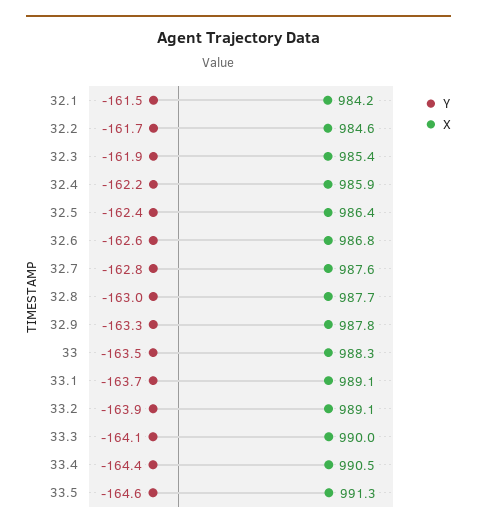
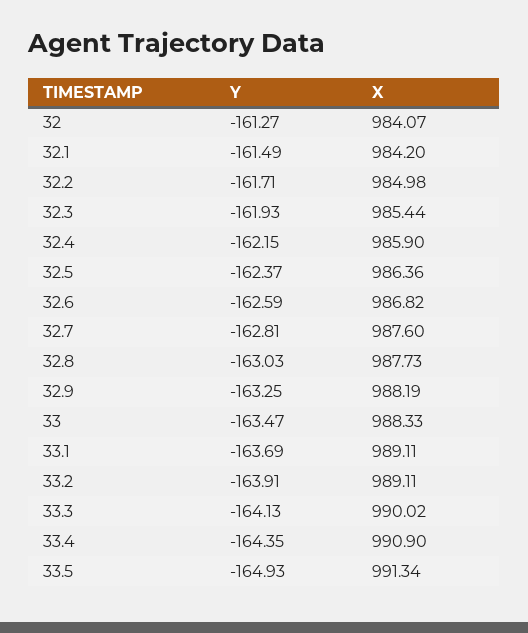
  {
    "Y": {
      "32.1": -161.49,
      "32.2": -161.71,
      "32.3": -161.93,
      "32.4": -162.15,
      "32.5": -162.37,
      "32.6": -162.59,
      "32.7": -162.81,
      "32.8": -163.03,
      "32.9": -163.25,
      "33": -163.47,
      "33.1": -163.69,
      "33.2": -163.91,
      "33.3": -164.13,
      "33.4": -164.35,
-     "33.5": -164.6
+     "33.5": -164.93,
+     "32": -161.27
    },
    "X": {
      "32.1": 984.2,
-     "32.2": 984.6,
+     "32.2": 984.98,
      "32.3": 985.44,
      "32.4": 985.9,
      "32.5": 986.36,
      "32.6": 986.82,
      "32.7": 987.6,
      "32.8": 987.73,
-     "32.9": 987.8,
+     "32.9": 988.19,
      "33": 988.33,
      "33.1": 989.11,
      "33.2": 989.11,
      "33.3": 990.02,
-     "33.4": 990.5,
+     "33.4": 990.9,
-     "33.5": 991.34
+     "33.5": 991.34,
+     "32": 984.07
    }
  }

